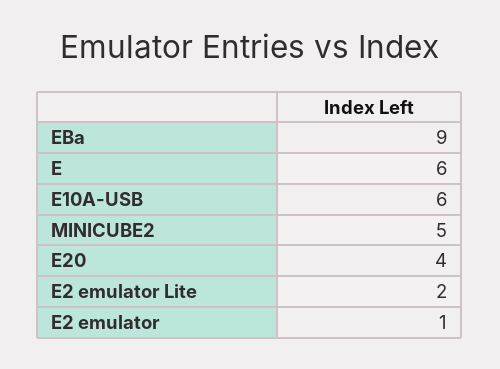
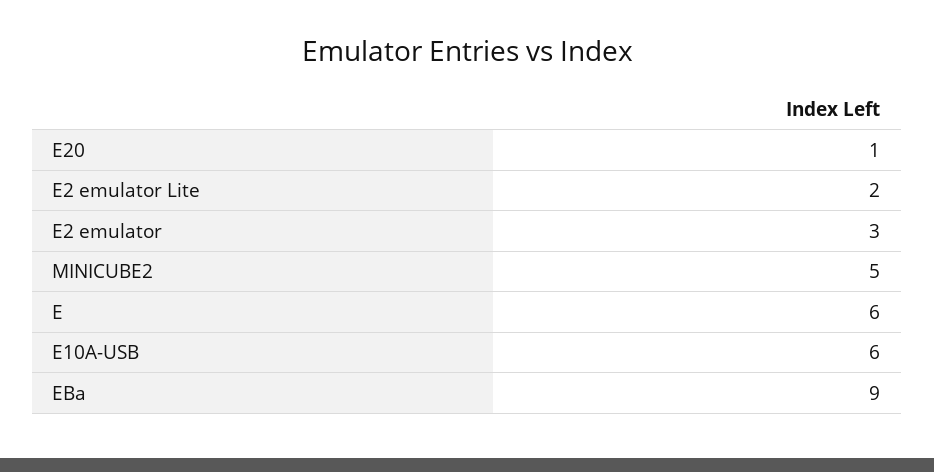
  {
    "EBa": 9,
    "E": 6,
    "E10A-USB": 6,
    "MINICUBE2": 5,
-   "E20": 4,
+   "E20": 1,
    "E2 emulator Lite": 2,
-   "E2 emulator": 1
+   "E2 emulator": 3
  }

